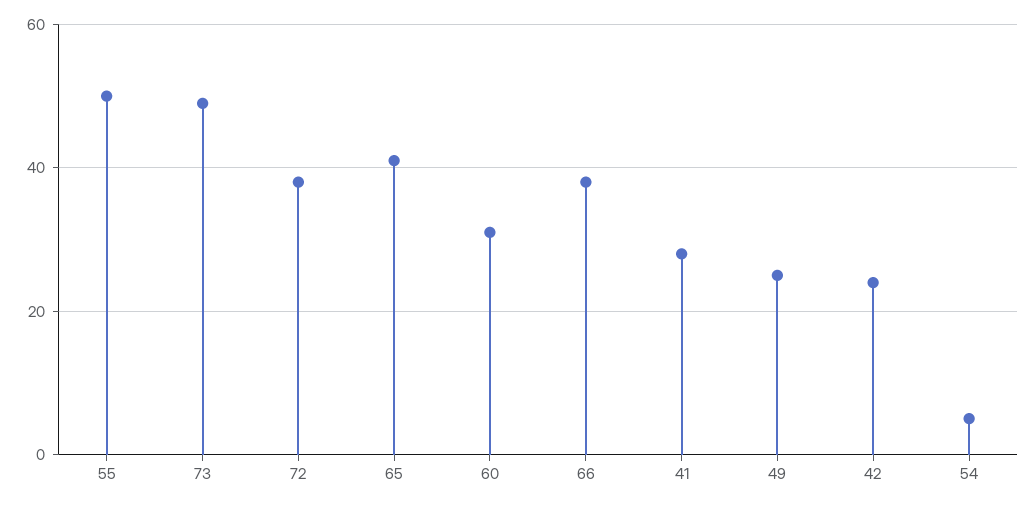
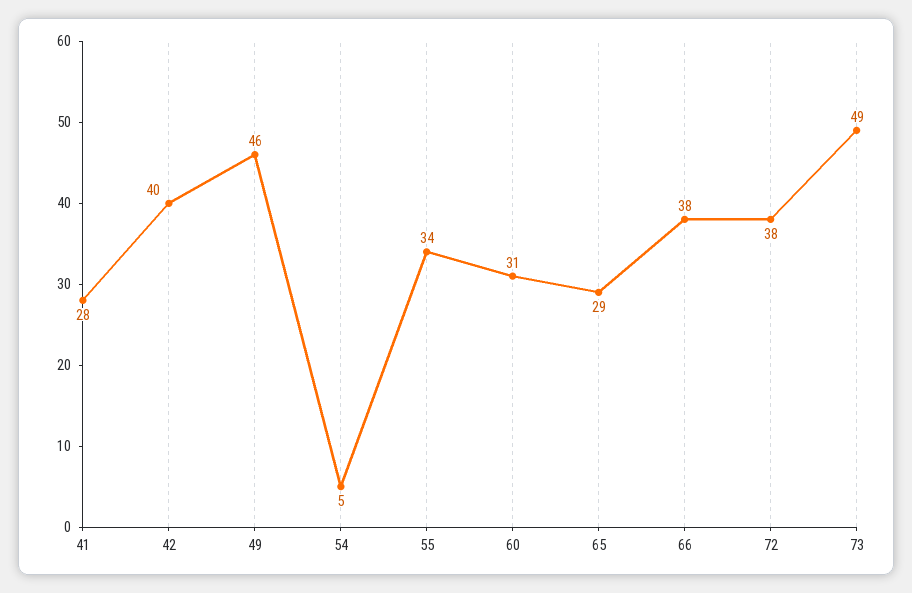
  {
-   "55": 50,
+   "55": 34,
    "73": 49,
    "72": 38,
-   "65": 40,
+   "65": 29,
    "60": 31,
    "66": 38,
    "41": 28,
-   "49": 25,
+   "49": 46,
-   "42": 25,
+   "42": 40,
    "54": 5
  }

